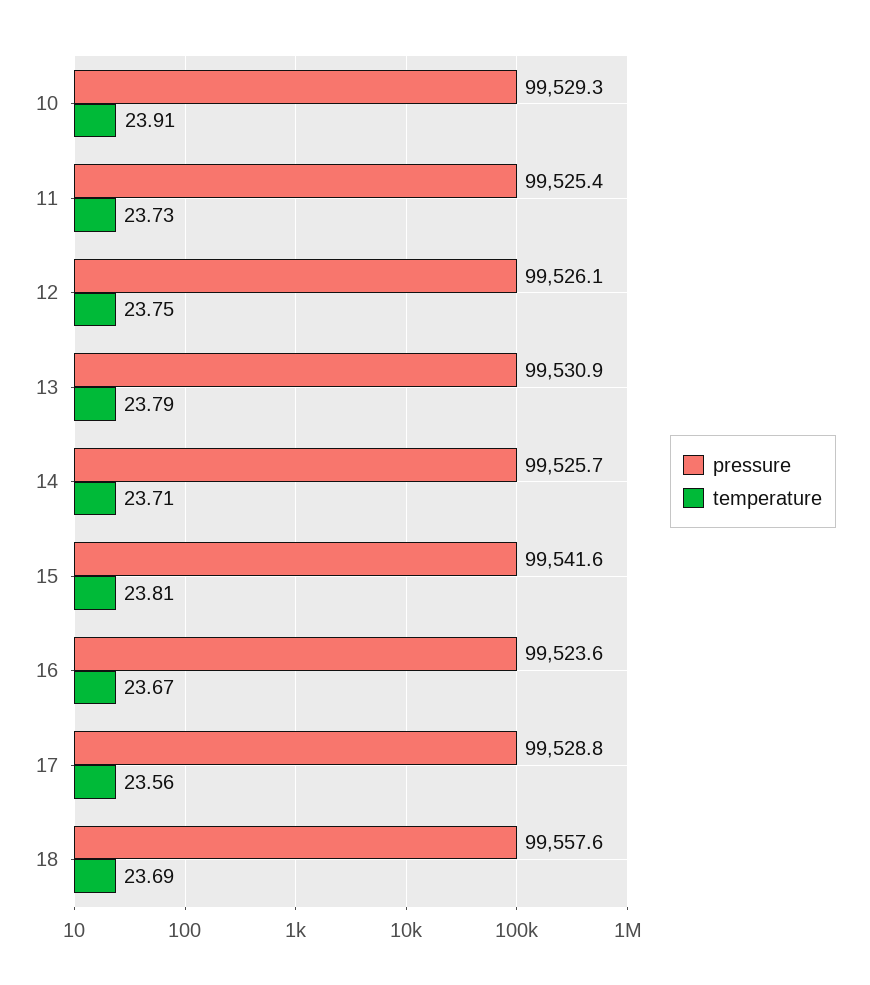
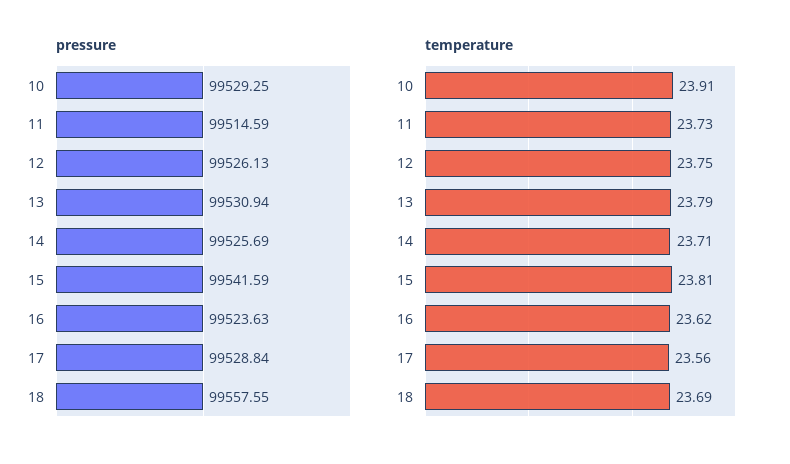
  {
    "pressure": {
      "10": 99529.25,
-     "11": 99525.4,
+     "11": 99514.59,
      "12": 99526.13,
      "13": 99530.94,
      "14": 99525.69,
      "15": 99541.59,
      "16": 99523.63,
      "17": 99528.84,
      "18": 99557.55
    },
    "temperature": {
      "10": 23.91,
      "11": 23.73,
      "12": 23.75,
      "13": 23.79,
      "14": 23.71,
      "15": 23.81,
-     "16": 23.67,
+     "16": 23.62,
      "17": 23.56,
      "18": 23.69
    }
  }

